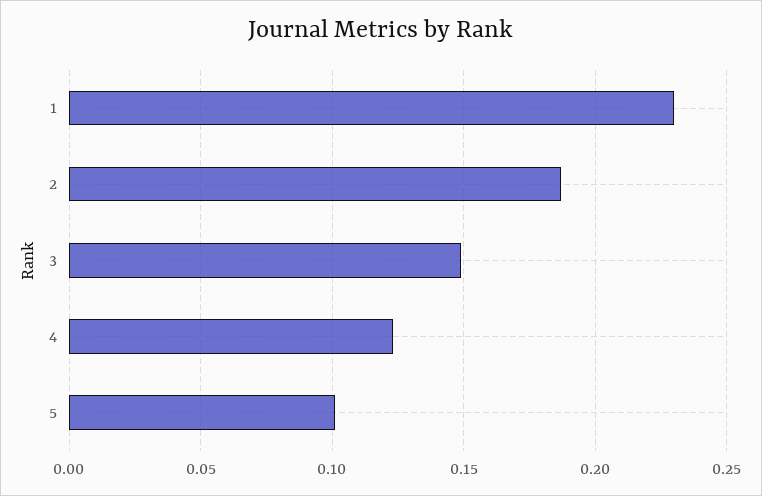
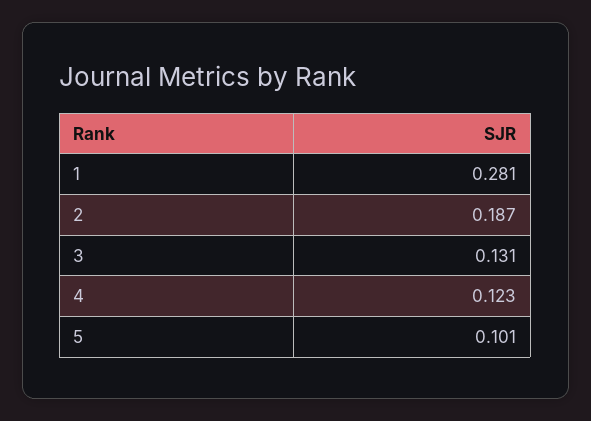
  {
-   "1": 0.23,
+   "1": 0.281,
    "2": 0.187,
-   "3": 0.15,
+   "3": 0.131,
    "4": 0.123,
    "5": 0.101
  }

